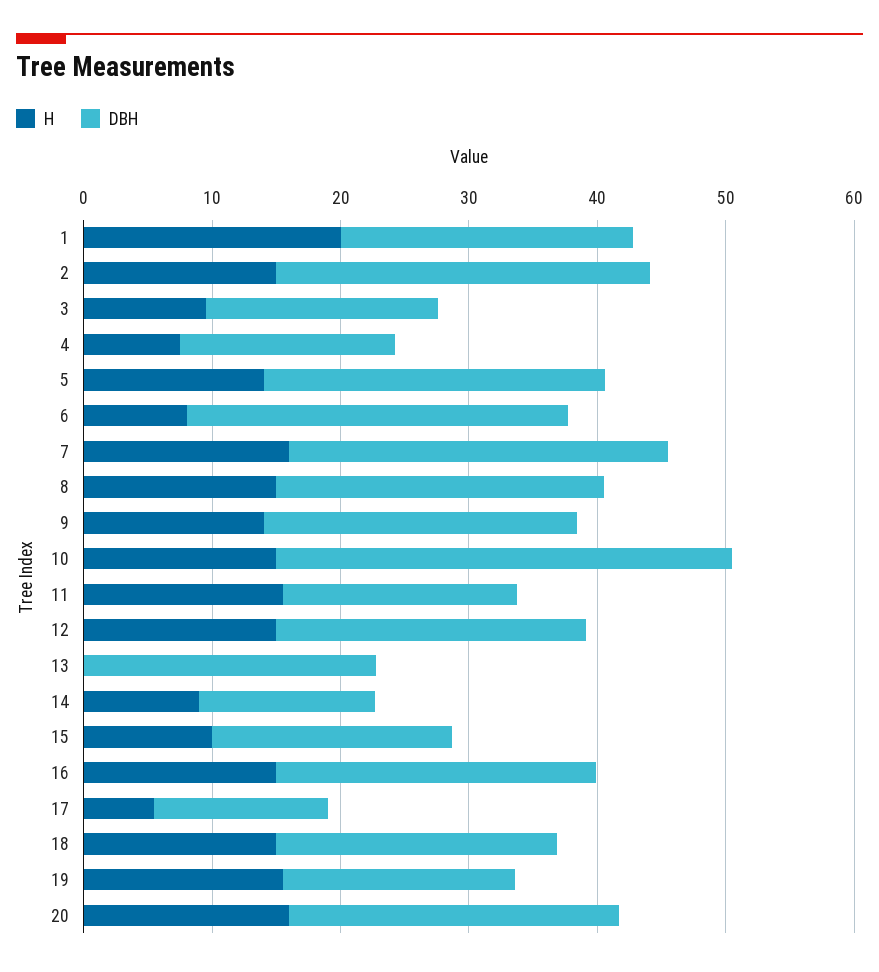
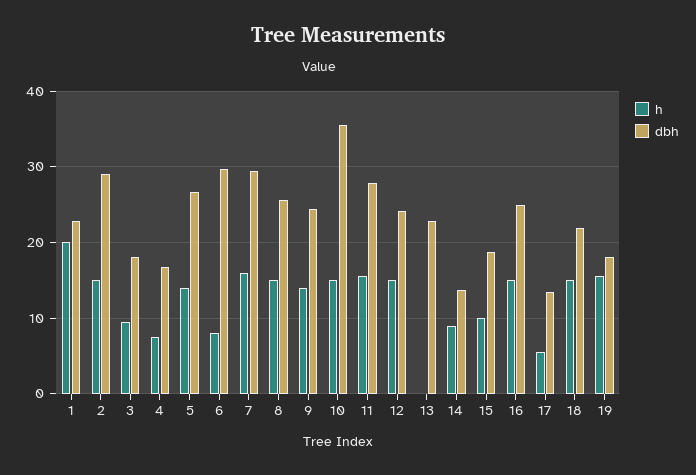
  {
    "H": {
      "1": 20,
      "2": 15,
      "3": 10,
      "4": 8,
      "5": 14,
      "6": 8,
      "7": 16,
      "8": 15,
      "9": 14,
      "10": 15,
      "11": 16,
      "12": 15,
      "13": 0,
      "14": 9,
      "15": 10,
      "16": 15,
      "17": 6,
      "18": 15,
-     "19": 16,
+     "19": 16
-     "20": 16
    },
    "DBH": {
      "1": 23,
      "2": 29,
      "3": 18,
      "4": 17,
      "5": 27,
      "6": 30,
      "7": 30,
      "8": 26,
      "9": 24,
      "10": 36,
-     "11": 18,
+     "11": 28,
      "12": 24,
      "13": 23,
      "14": 14,
      "15": 19,
      "16": 25,
      "17": 14,
      "18": 22,
-     "19": 18,
+     "19": 18
-     "20": 26
    }
  }

